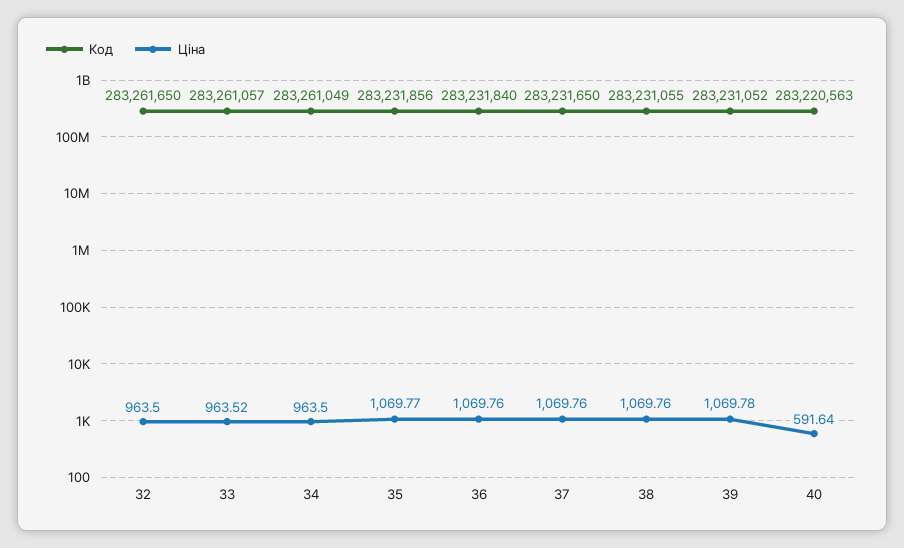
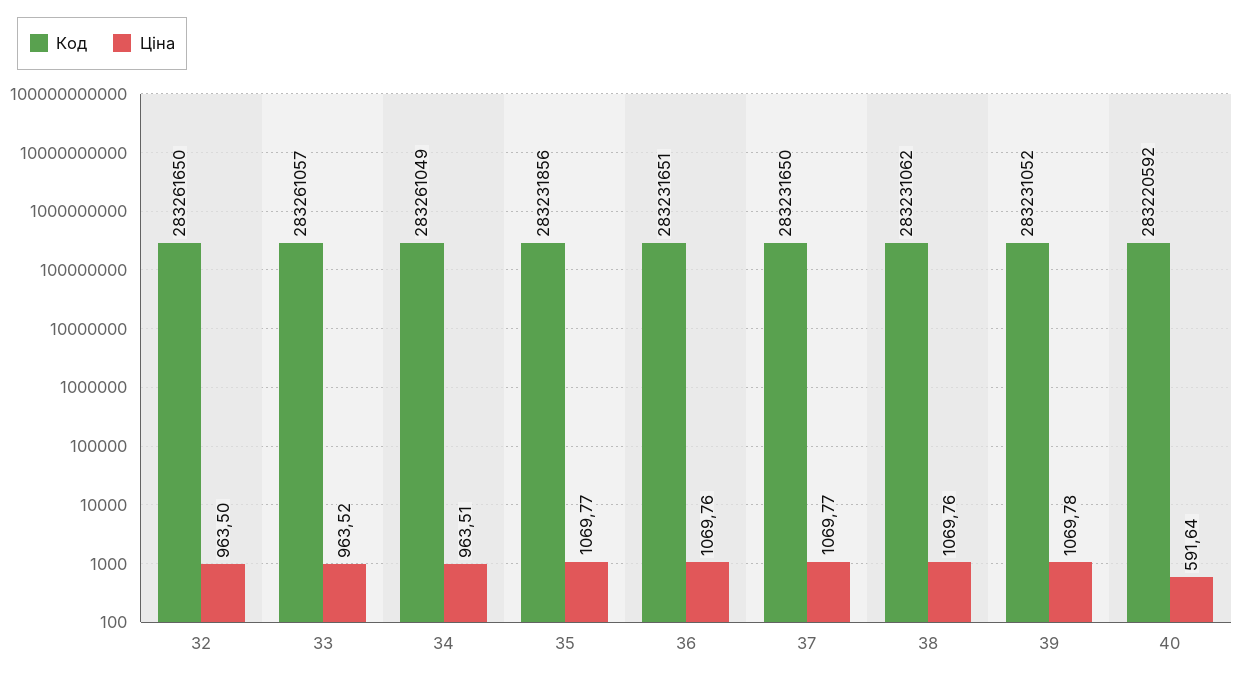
  {
    "Код": {
      "32": 283261650,
      "33": 283261057,
      "34": 283261049,
      "35": 283231856,
-     "36": 283231840,
+     "36": 283231651,
      "37": 283231650,
-     "38": 283231055,
+     "38": 283231062,
      "39": 283231052,
-     "40": 283220563
+     "40": 283220592
    },
    "Ціна": {
      "32": 963.5,
      "33": 963.52,
-     "34": 963.5,
+     "34": 963.51,
      "35": 1069.77,
      "36": 1069.76,
-     "37": 1069.76,
+     "37": 1069.77,
      "38": 1069.76,
      "39": 1069.78,
      "40": 591.64
    }
  }

